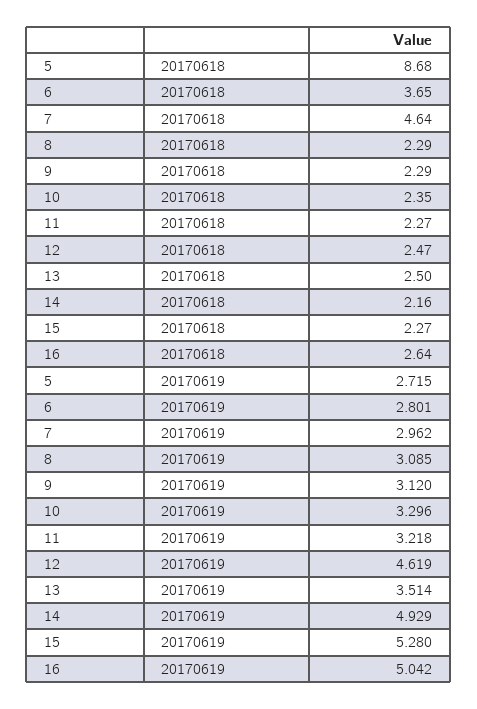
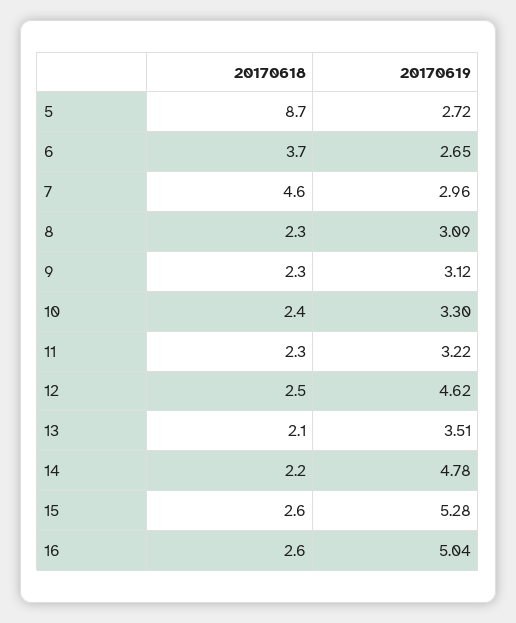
  {
    "5": {
      "20170618": 8.68,
      "20170619": 2.715
    },
    "6": {
      "20170618": 3.65,
-     "20170619": 2.801
+     "20170619": 2.65
    },
    "7": {
      "20170618": 4.64,
      "20170619": 2.962
    },
    "8": {
      "20170618": 2.29,
      "20170619": 3.085
    },
    "9": {
      "20170618": 2.29,
      "20170619": 3.12
    },
    "10": {
      "20170618": 2.35,
      "20170619": 3.296
    },
    "11": {
      "20170618": 2.27,
      "20170619": 3.218
    },
    "12": {
      "20170618": 2.47,
      "20170619": 4.619
    },
    "13": {
-     "20170618": 2.5,
+     "20170618": 2.1,
      "20170619": 3.514
    },
    "14": {
      "20170618": 2.16,
-     "20170619": 4.929
+     "20170619": 4.78
    },
    "15": {
-     "20170618": 2.27,
+     "20170618": 2.6,
      "20170619": 5.28
    },
    "16": {
      "20170618": 2.64,
      "20170619": 5.042
    }
  }

